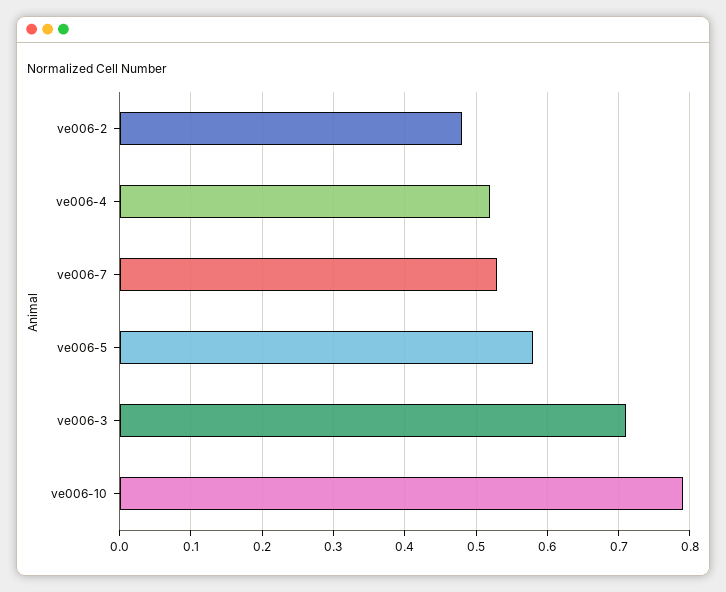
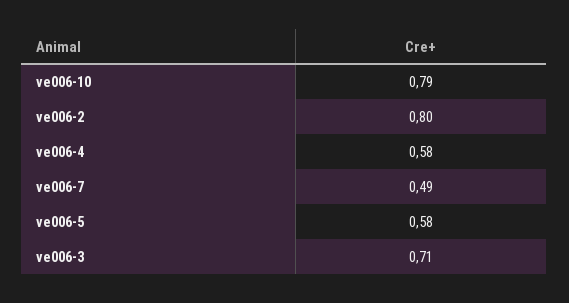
  {
-   "ve006-2": 0.48,
+   "ve006-2": 0.8,
-   "ve006-4": 0.52,
+   "ve006-4": 0.58,
-   "ve006-7": 0.53,
+   "ve006-7": 0.49,
    "ve006-5": 0.58,
    "ve006-3": 0.71,
    "ve006-10": 0.79
  }

